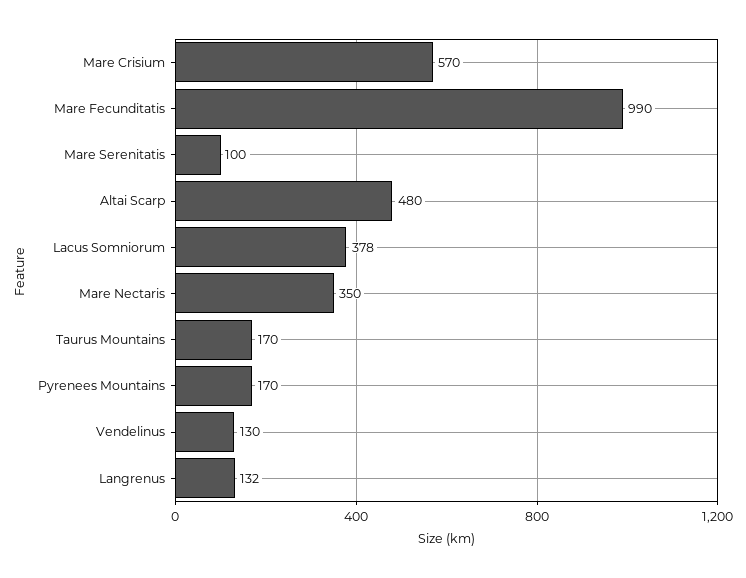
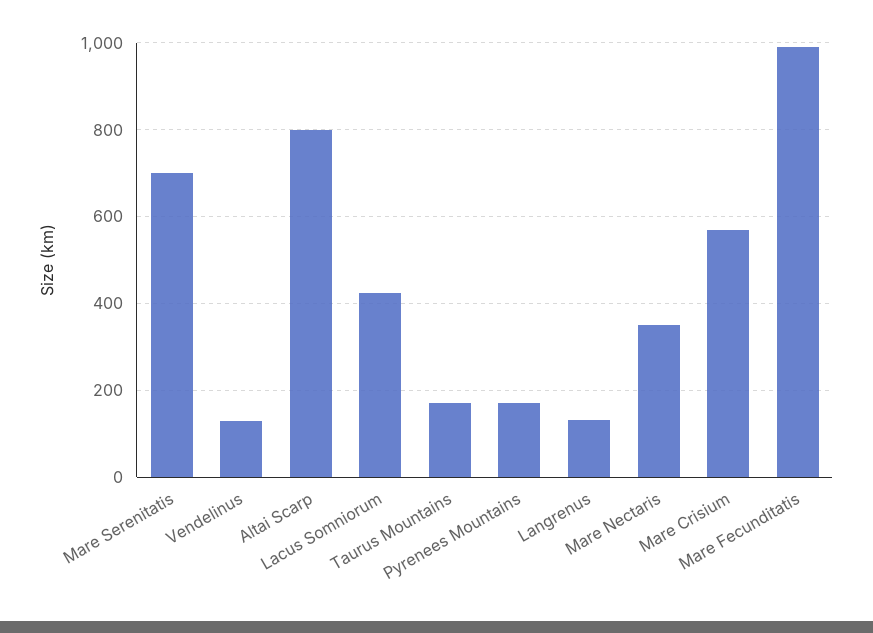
  {
    "Mare Crisium": 570,
    "Mare Fecunditatis": 990,
-   "Mare Serenitatis": 100,
+   "Mare Serenitatis": 700,
-   "Altai Scarp": 480,
+   "Altai Scarp": 800,
-   "Lacus Somniorum": 378,
+   "Lacus Somniorum": 420,
    "Mare Nectaris": 350,
    "Taurus Mountains": 170,
    "Pyrenees Mountains": 170,
    "Vendelinus": 130,
    "Langrenus": 132
  }

